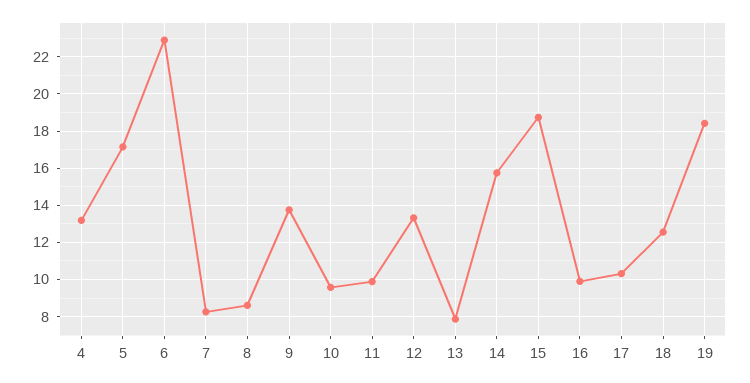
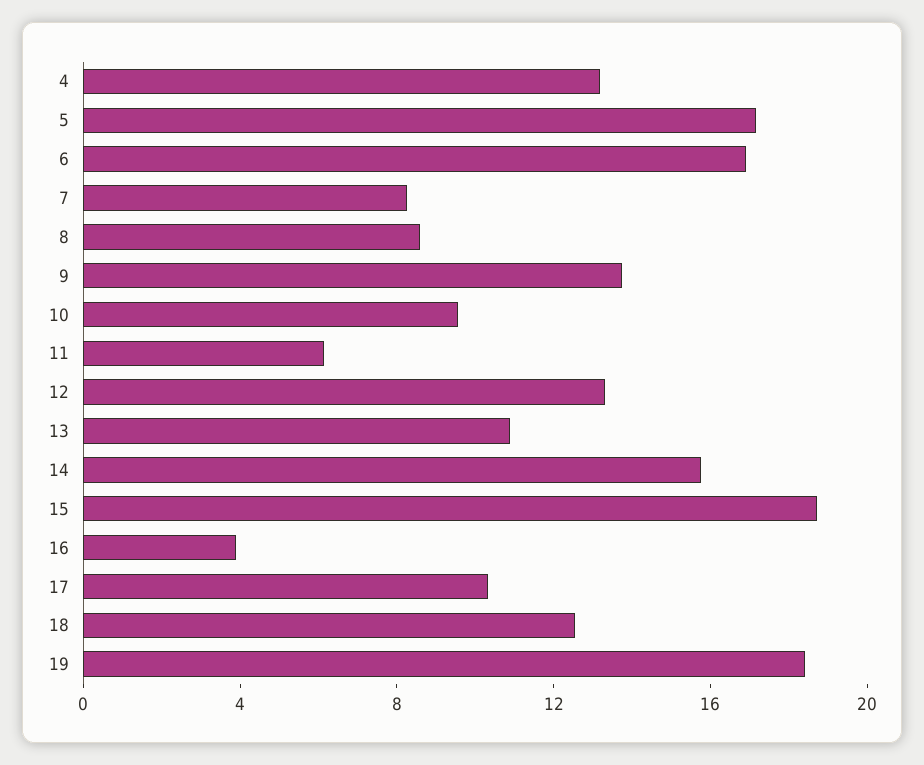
  {
    "4": 13,
    "5": 17,
-   "6": 23,
+   "6": 17,
    "7": 8.5,
    "8": 8.5,
    "9": 14,
    "10": 9.5,
-   "11": 10,
+   "11": 6,
    "12": 13.5,
-   "13": 8,
+   "13": 11,
    "14": 16,
    "15": 18.5,
-   "16": 10,
+   "16": 4,
    "17": 10.5,
    "18": 12.5,
    "19": 18.5
  }

